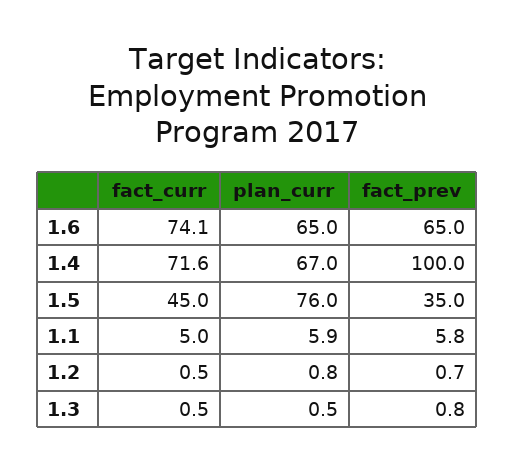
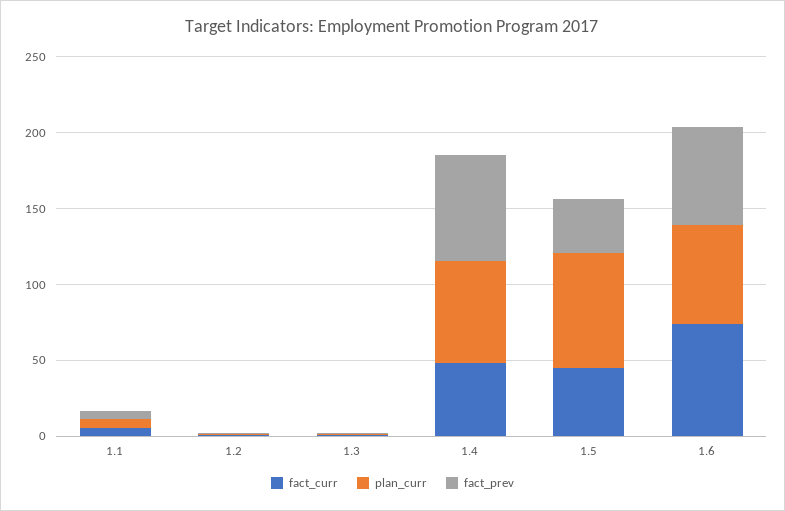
  {
    "fact_curr": {
      "1.6": 74.1,
-     "1.4": 71.6,
+     "1.4": 50,
      "1.5": 45,
      "1.1": 5,
      "1.2": 0.5,
      "1.3": 0.5
    },
    "plan_curr": {
      "1.6": 65,
      "1.4": 67,
      "1.5": 76,
      "1.1": 5.9,
      "1.2": 0.8,
      "1.3": 0.5
    },
    "fact_prev": {
      "1.6": 65,
-     "1.4": 100,
+     "1.4": 70,
      "1.5": 35,
      "1.1": 5.8,
      "1.2": 0.7,
      "1.3": 0.8
    }
  }

